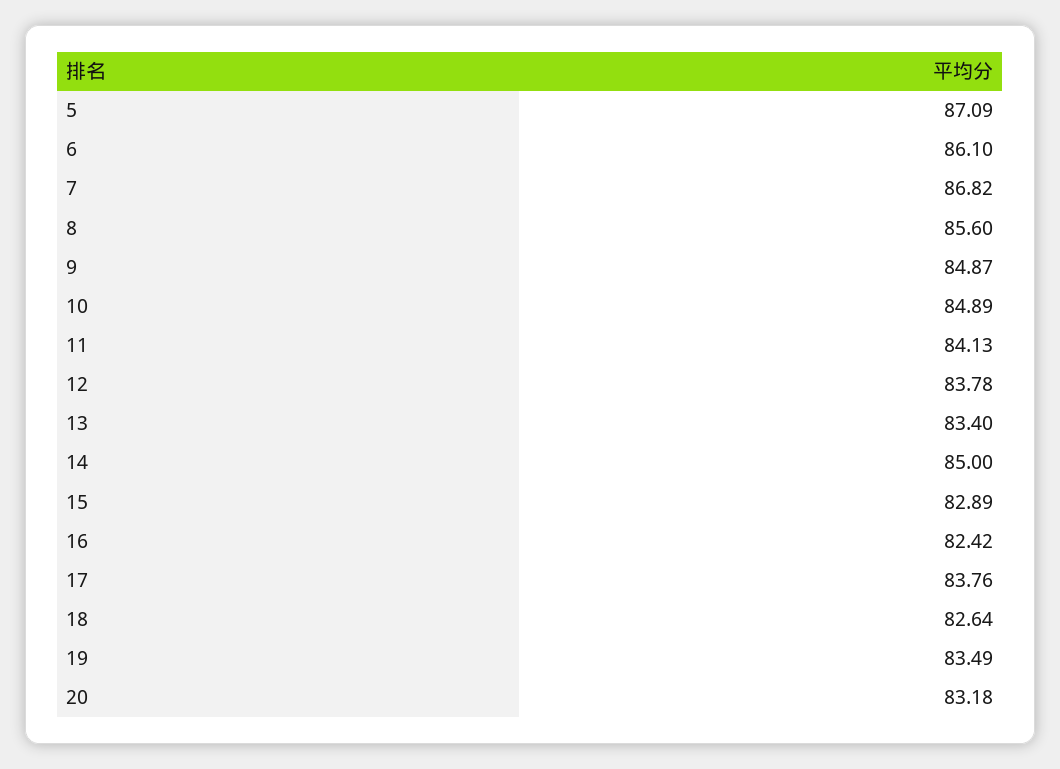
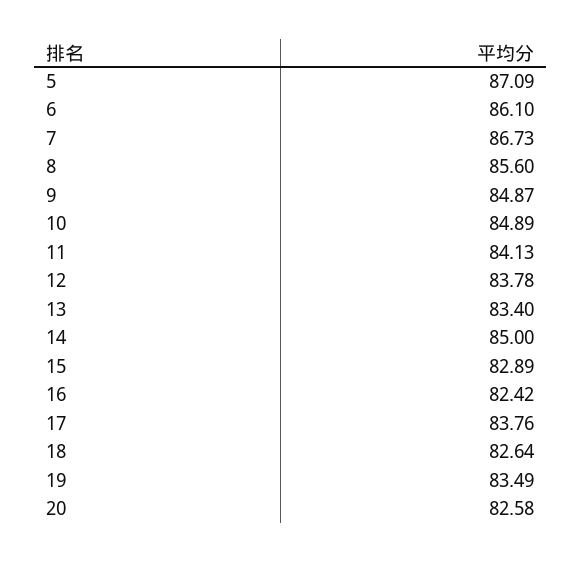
  {
    "5": 87.09,
    "6": 86.1,
-   "7": 86.82,
+   "7": 86.73,
    "8": 85.6,
    "9": 84.87,
    "10": 84.89,
    "11": 84.13,
    "12": 83.78,
    "13": 83.4,
    "14": 85,
    "15": 82.89,
    "16": 82.42,
    "17": 83.76,
    "18": 82.64,
    "19": 83.49,
-   "20": 83.18
+   "20": 82.58
  }

